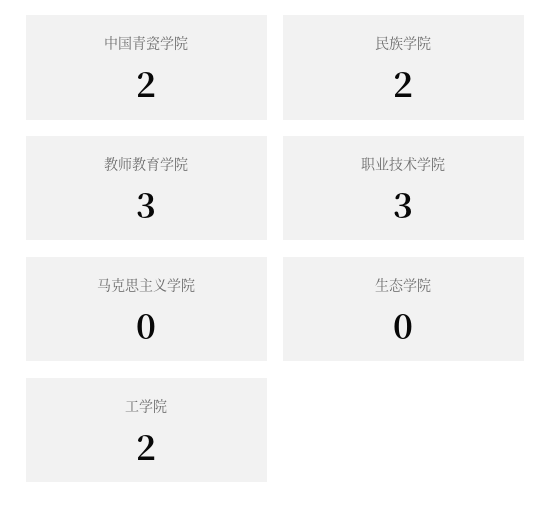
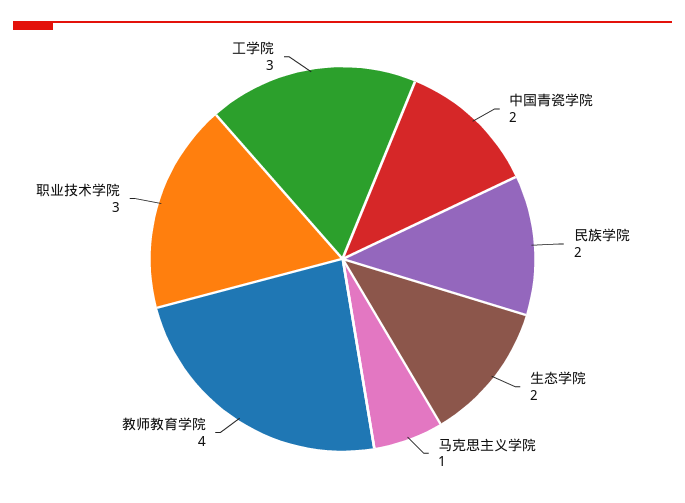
  {
    "中国青瓷学院": 2,
    "民族学院": 2,
-   "教师教育学院": 3,
+   "教师教育学院": 4,
    "职业技术学院": 3,
-   "马克思主义学院": 0,
+   "马克思主义学院": 1,
-   "生态学院": 0,
+   "生态学院": 2,
-   "工学院": 2
+   "工学院": 3
  }

